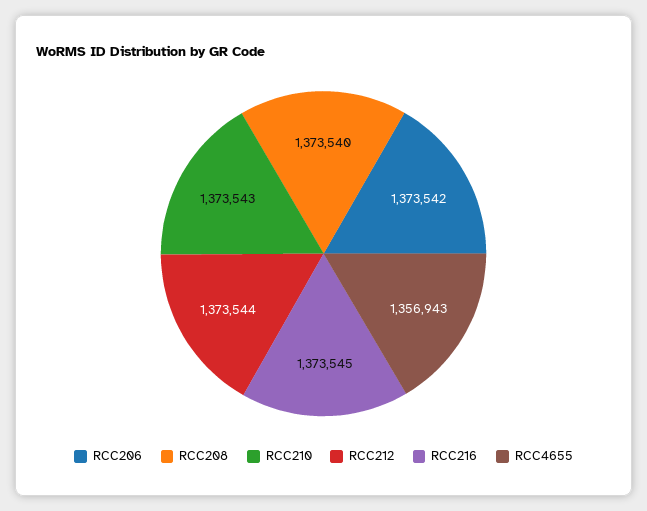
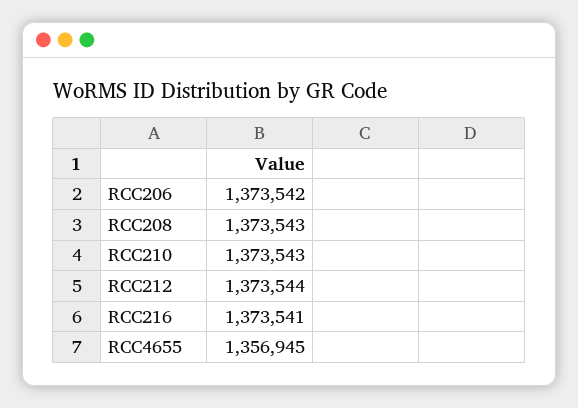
  {
    "RCC206": 1373542,
-   "RCC208": 1373540,
+   "RCC208": 1373543,
    "RCC210": 1373543,
    "RCC212": 1373544,
-   "RCC216": 1373545,
+   "RCC216": 1373541,
-   "RCC4655": 1356943
+   "RCC4655": 1356945
  }

